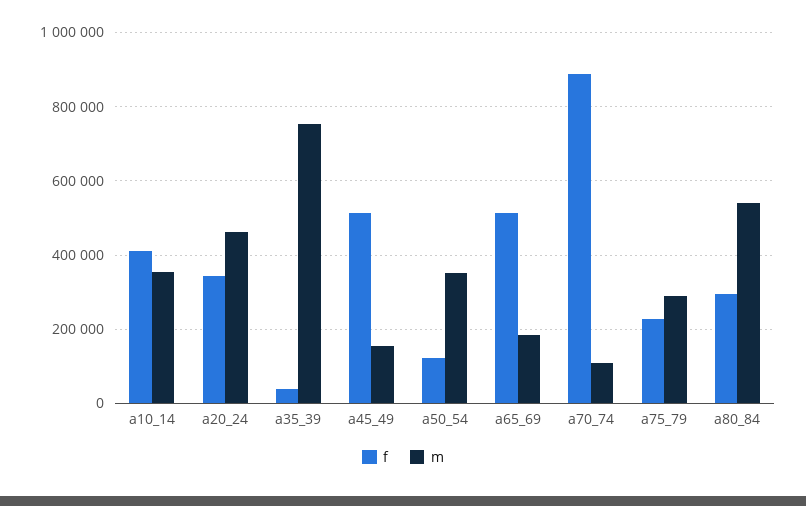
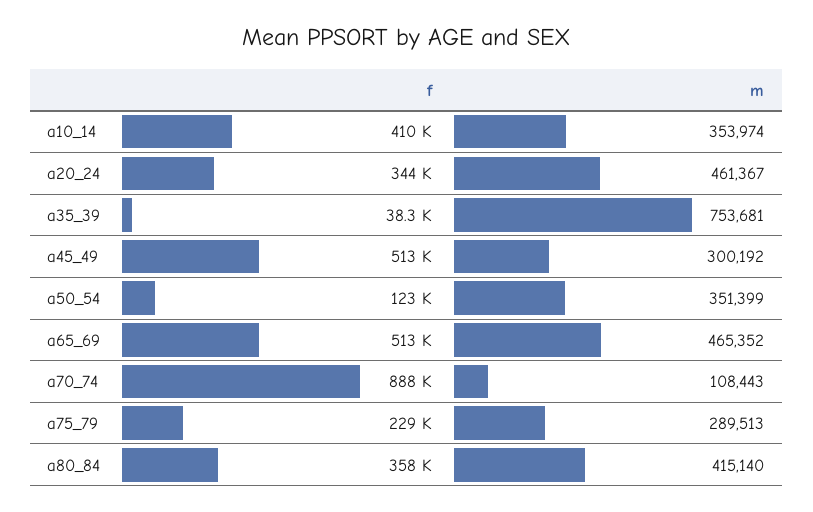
  {
    "f": {
      "a10_14": 410000,
      "a20_24": 344000,
      "a35_39": 38300,
      "a45_49": 513000,
      "a50_54": 123000,
      "a65_69": 513000,
      "a70_74": 888000,
      "a75_79": 229000,
-     "a80_84": 300000
+     "a80_84": 358000
    },
    "m": {
      "a10_14": 353974,
      "a20_24": 461367,
      "a35_39": 753681,
-     "a45_49": 160000,
+     "a45_49": 300192,
      "a50_54": 351399,
-     "a65_69": 180000,
+     "a65_69": 465352,
      "a70_74": 108443,
      "a75_79": 289513,
-     "a80_84": 540000
+     "a80_84": 415140
    }
  }

